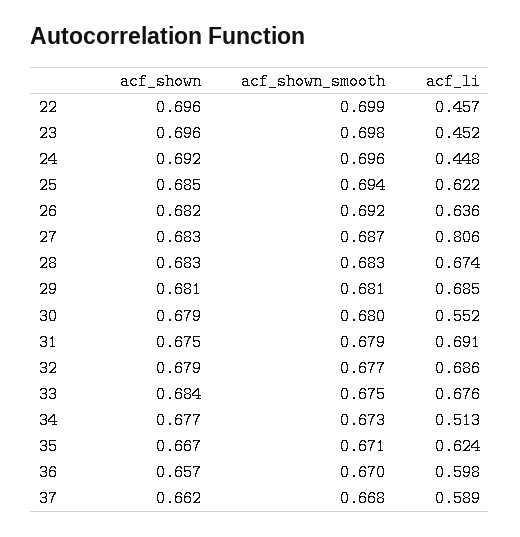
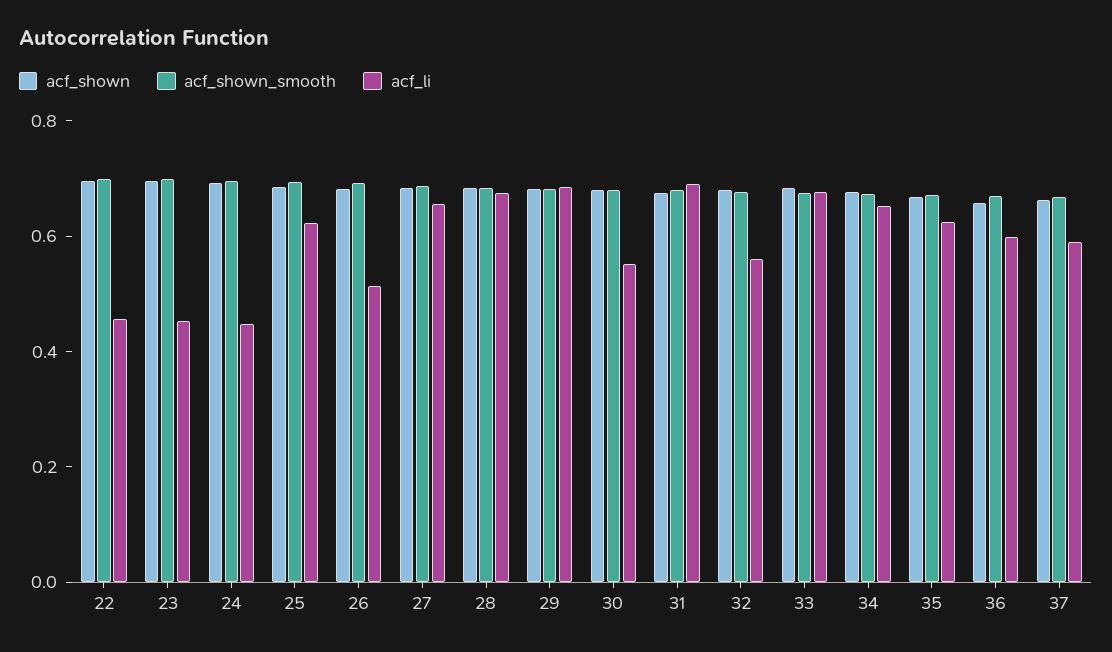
  {
    "acf_shown": {
      "22": 0.696,
      "23": 0.696,
      "24": 0.692,
      "25": 0.685,
      "26": 0.682,
      "27": 0.683,
      "28": 0.683,
      "29": 0.681,
      "30": 0.679,
      "31": 0.675,
      "32": 0.679,
      "33": 0.684,
      "34": 0.677,
      "35": 0.667,
      "36": 0.657,
      "37": 0.662
    },
    "acf_shown_smooth": {
      "22": 0.699,
      "23": 0.698,
      "24": 0.696,
      "25": 0.694,
      "26": 0.692,
      "27": 0.687,
      "28": 0.683,
      "29": 0.681,
      "30": 0.68,
      "31": 0.679,
      "32": 0.677,
      "33": 0.675,
      "34": 0.673,
      "35": 0.671,
      "36": 0.67,
      "37": 0.668
    },
    "acf_li": {
      "22": 0.457,
      "23": 0.452,
      "24": 0.448,
      "25": 0.622,
-     "26": 0.636,
+     "26": 0.5,
-     "27": 0.806,
+     "27": 0.65,
      "28": 0.674,
      "29": 0.685,
      "30": 0.552,
      "31": 0.691,
-     "32": 0.686,
+     "32": 0.55,
      "33": 0.676,
-     "34": 0.513,
+     "34": 0.65,
      "35": 0.624,
      "36": 0.598,
      "37": 0.589
    }
  }

